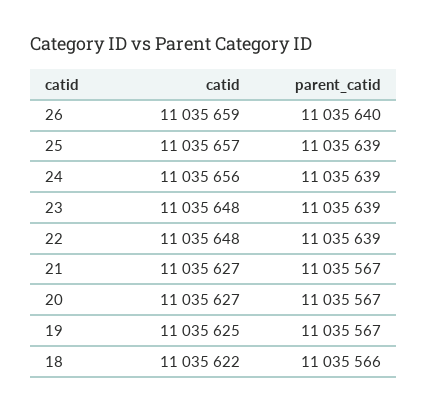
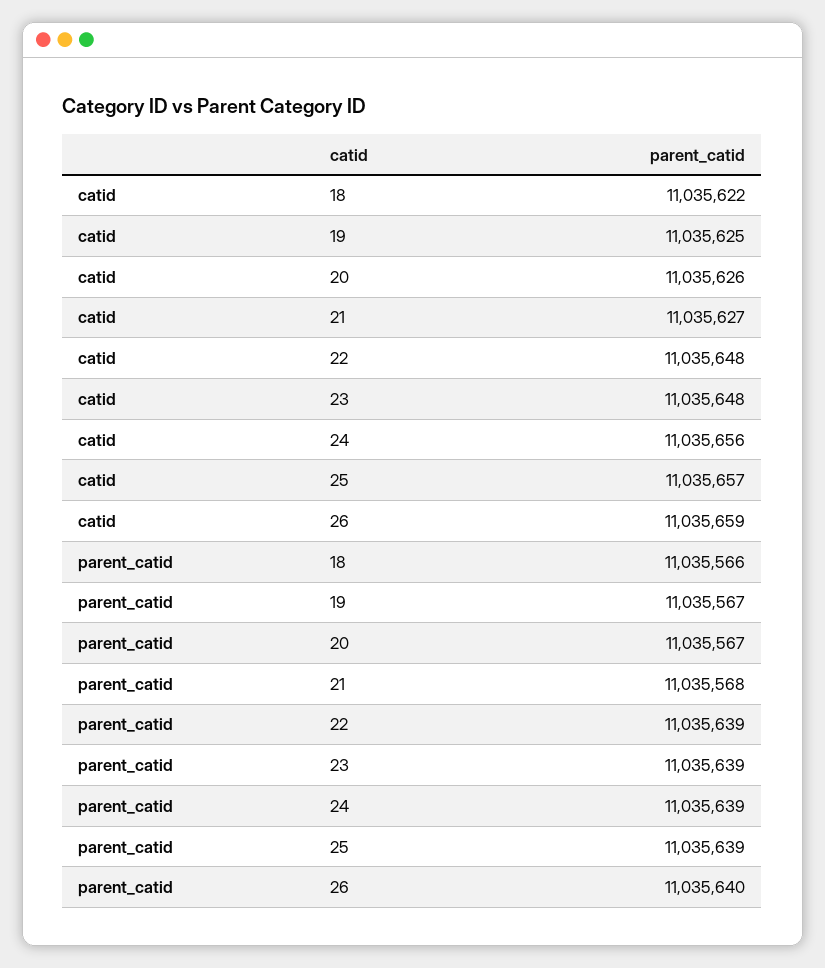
  {
    "catid": {
      "26": 11035659,
      "25": 11035657,
      "24": 11035656,
      "23": 11035648,
      "22": 11035648,
      "21": 11035627,
-     "20": 11035627,
+     "20": 11035626,
      "19": 11035625,
      "18": 11035622
    },
    "parent_catid": {
      "26": 11035640,
      "25": 11035639,
      "24": 11035639,
      "23": 11035639,
      "22": 11035639,
-     "21": 11035567,
+     "21": 11035568,
      "20": 11035567,
      "19": 11035567,
      "18": 11035566
    }
  }

